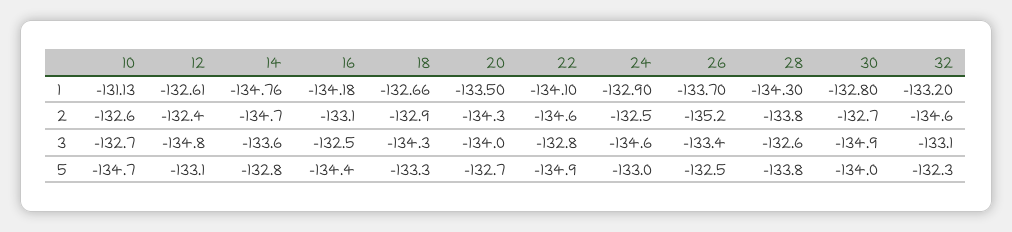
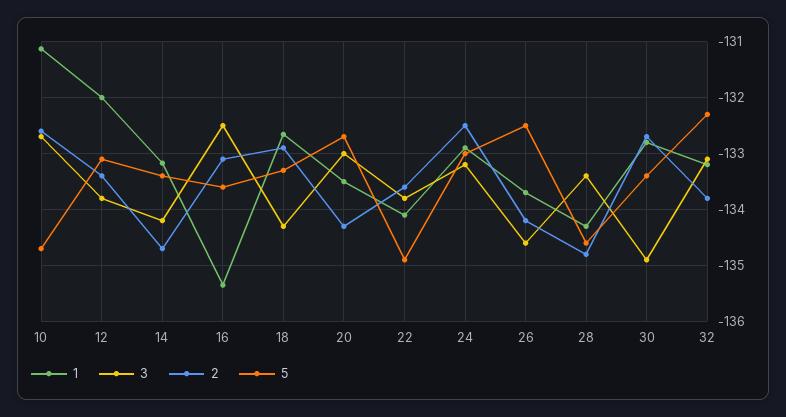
  {
    "1": {
      "10": -131.13,
-     "12": -132.61,
+     "12": -132,
-     "14": -134.76,
+     "14": -133.2,
-     "16": -134.18,
+     "16": -135.4,
      "18": -132.66,
      "20": -133.5,
      "22": -134.1,
      "24": -132.9,
      "26": -133.7,
      "28": -134.3,
      "30": -132.8,
      "32": -133.2
    },
    "2": {
      "10": -132.6,
-     "12": -132.4,
+     "12": -133.4,
      "14": -134.7,
      "16": -133.1,
      "18": -132.9,
      "20": -134.3,
-     "22": -134.6,
+     "22": -133.6,
      "24": -132.5,
-     "26": -135.2,
+     "26": -134.2,
-     "28": -133.8,
+     "28": -134.8,
      "30": -132.7,
-     "32": -134.6
+     "32": -133.8
    },
    "3": {
      "10": -132.7,
-     "12": -134.8,
+     "12": -133.8,
-     "14": -133.6,
+     "14": -134.2,
      "16": -132.5,
      "18": -134.3,
-     "20": -134,
+     "20": -133,
-     "22": -132.8,
+     "22": -133.8,
-     "24": -134.6,
+     "24": -133.2,
-     "26": -133.4,
+     "26": -134.6,
-     "28": -132.6,
+     "28": -133.4,
      "30": -134.9,
      "32": -133.1
    },
    "5": {
      "10": -134.7,
      "12": -133.1,
-     "14": -132.8,
+     "14": -133.4,
-     "16": -134.4,
+     "16": -133.6,
      "18": -133.3,
      "20": -132.7,
      "22": -134.9,
      "24": -133,
      "26": -132.5,
-     "28": -133.8,
+     "28": -134.6,
-     "30": -134,
+     "30": -133.4,
      "32": -132.3
    }
  }

